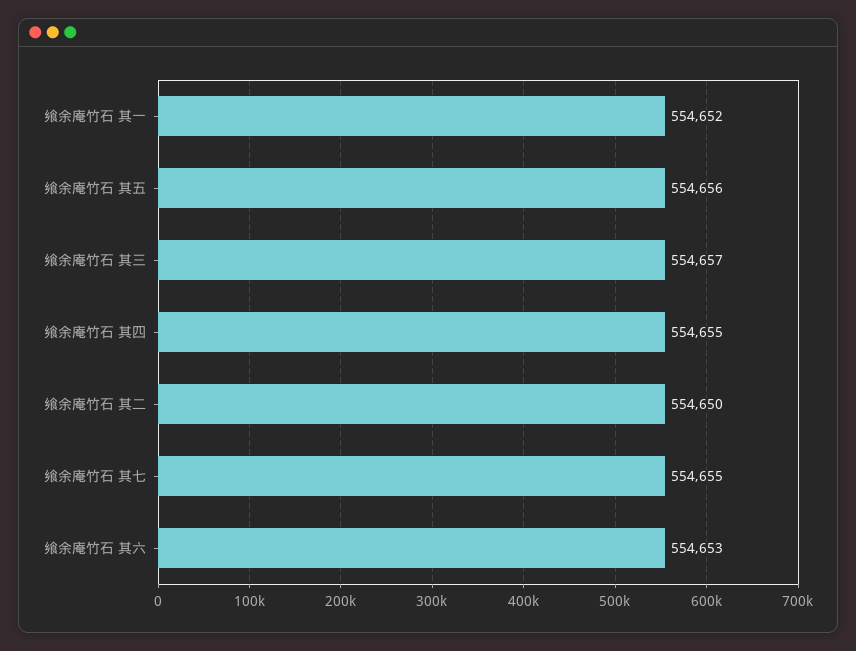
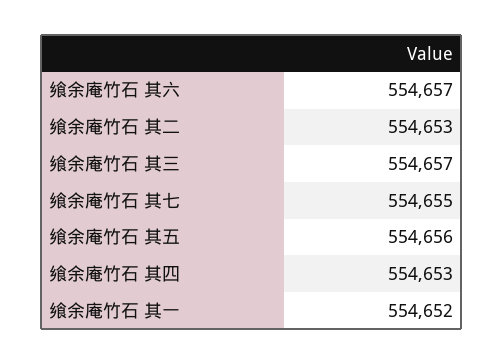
  {
    "飨余庵竹石 其一": 554652,
    "飨余庵竹石 其五": 554656,
    "飨余庵竹石 其三": 554657,
-   "飨余庵竹石 其四": 554655,
+   "飨余庵竹石 其四": 554653,
-   "飨余庵竹石 其二": 554650,
+   "飨余庵竹石 其二": 554653,
    "飨余庵竹石 其七": 554655,
-   "飨余庵竹石 其六": 554653
+   "飨余庵竹石 其六": 554657
  }

